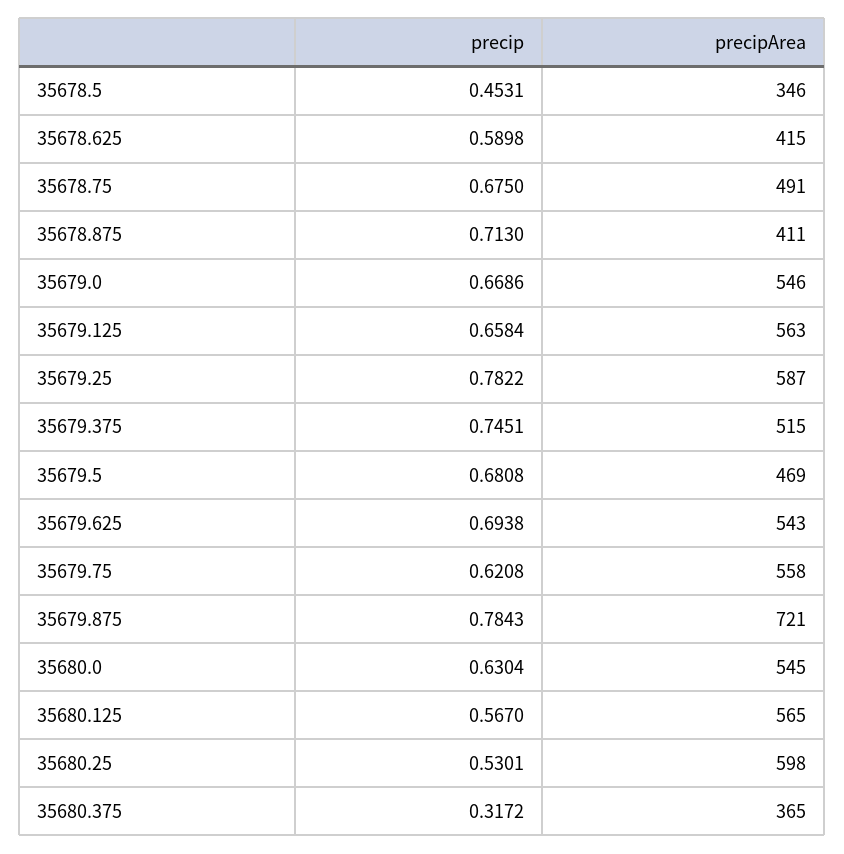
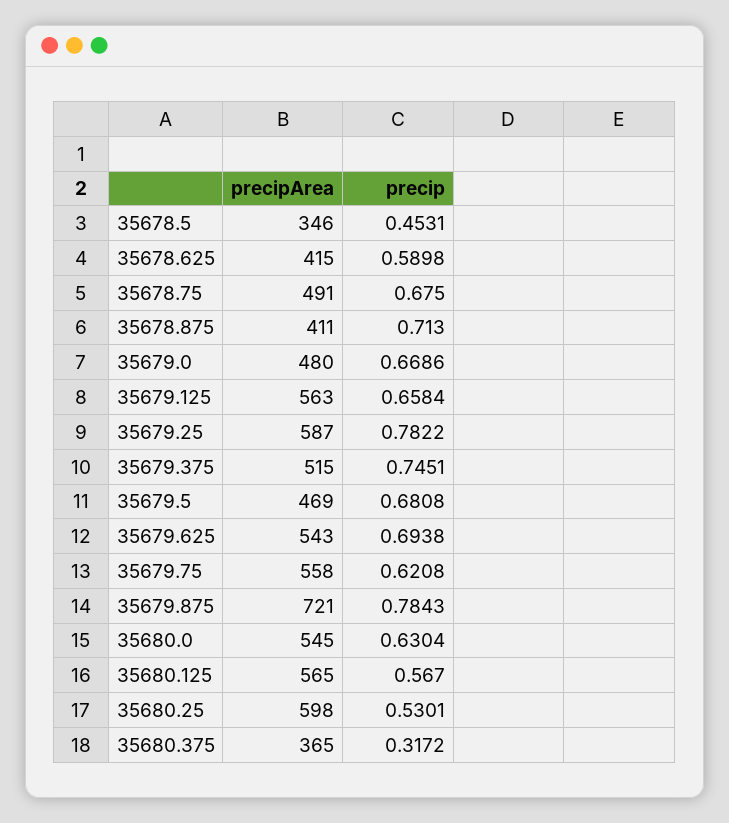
  {
    "precip": {
      "35678.5": 0.4531,
      "35678.625": 0.5898,
      "35678.75": 0.675,
      "35678.875": 0.713,
      "35679.0": 0.6686,
      "35679.125": 0.6584,
      "35679.25": 0.7822,
      "35679.375": 0.7451,
      "35679.5": 0.6808,
      "35679.625": 0.6938,
      "35679.75": 0.6208,
      "35679.875": 0.7843,
      "35680.0": 0.6304,
      "35680.125": 0.567,
      "35680.25": 0.5301,
      "35680.375": 0.3172
    },
    "precipArea": {
      "35678.5": 346,
      "35678.625": 415,
      "35678.75": 491,
      "35678.875": 411,
-     "35679.0": 546,
+     "35679.0": 480,
      "35679.125": 563,
      "35679.25": 587,
      "35679.375": 515,
      "35679.5": 469,
      "35679.625": 543,
      "35679.75": 558,
      "35679.875": 721,
      "35680.0": 545,
      "35680.125": 565,
      "35680.25": 598,
      "35680.375": 365
    }
  }

